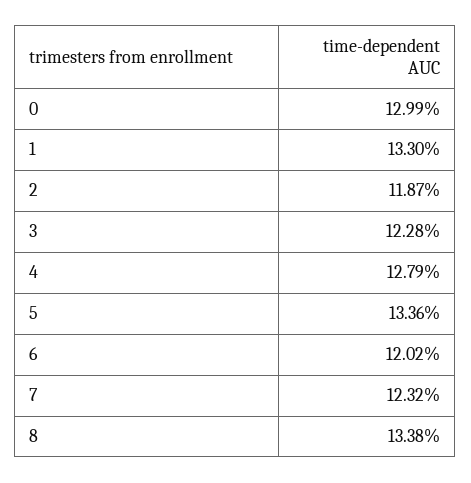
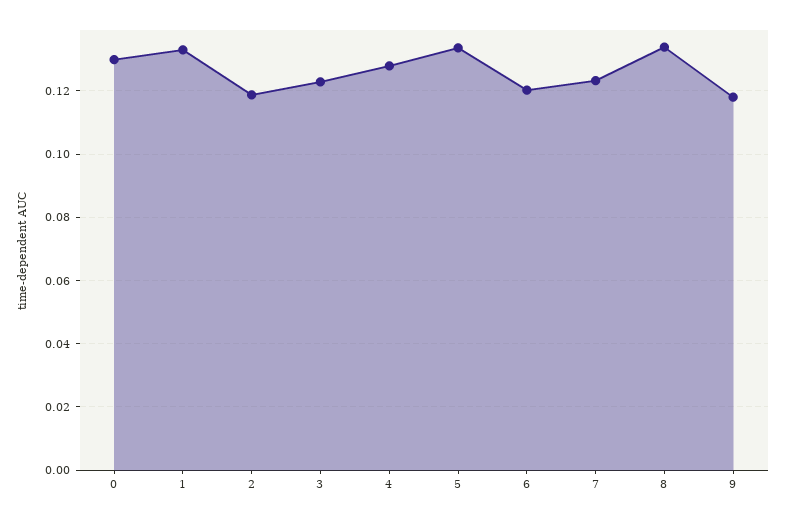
  {
    "0": 0.1299,
    "1": 0.133,
    "2": 0.1187,
    "3": 0.1228,
    "4": 0.1279,
    "5": 0.1336,
    "6": 0.1202,
    "7": 0.1232,
-   "8": 0.1338
+   "8": 0.1338,
+   "9": 0.118
  }

